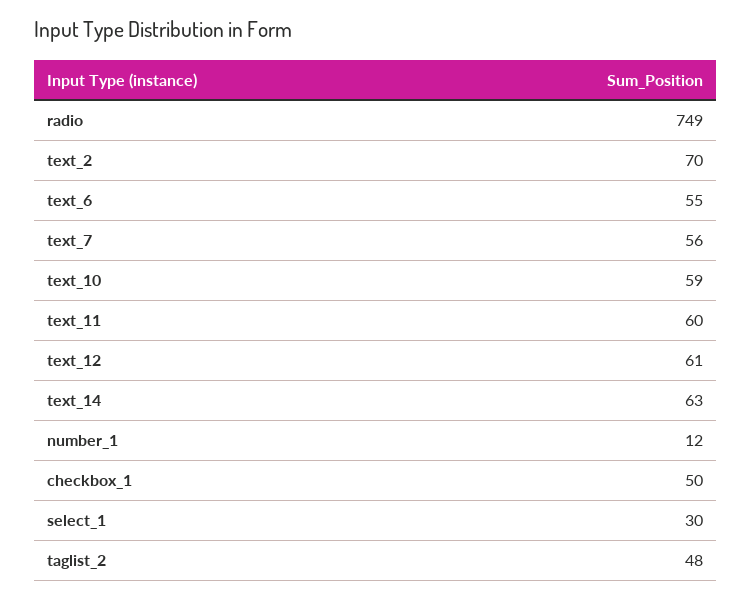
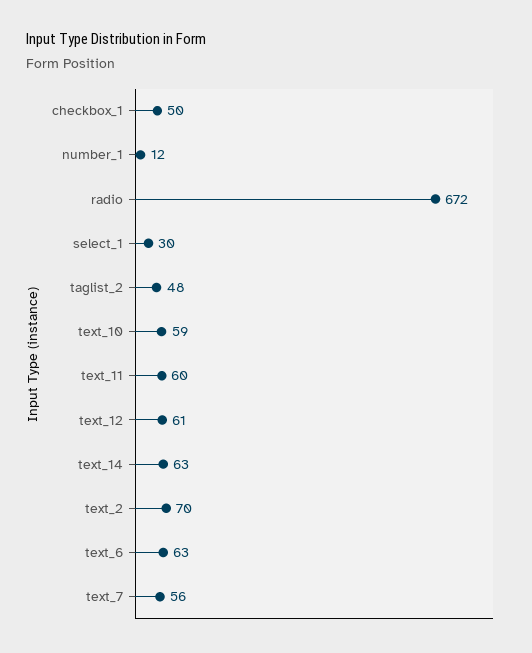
  {
-   "radio": 749,
+   "radio": 672,
    "text_2": 70,
-   "text_6": 55,
+   "text_6": 63,
    "text_7": 56,
    "text_10": 59,
    "text_11": 60,
    "text_12": 61,
    "text_14": 63,
    "number_1": 12,
    "checkbox_1": 50,
    "select_1": 30,
    "taglist_2": 48
  }

